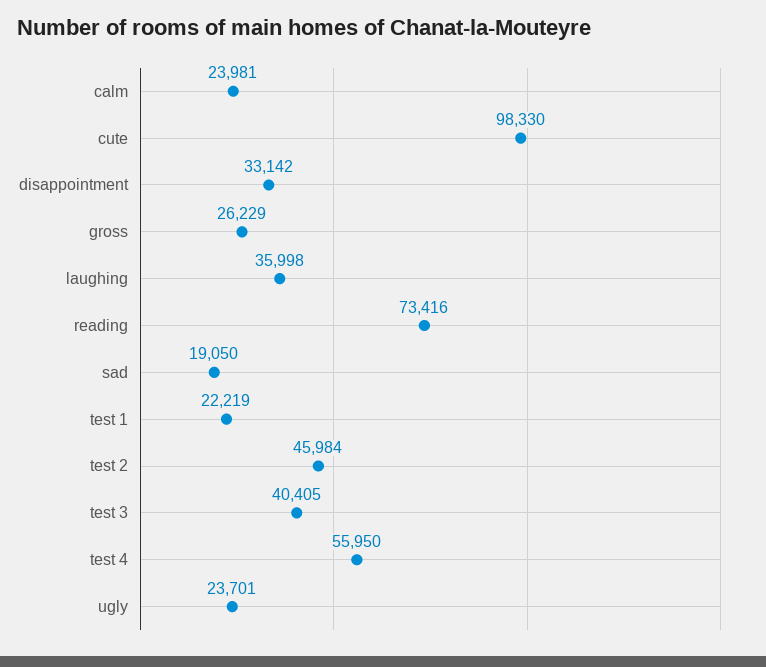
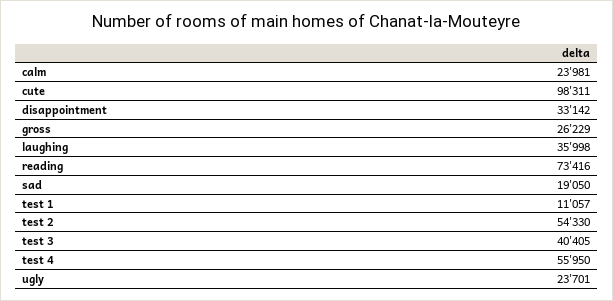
  {
    "calm": 23981,
-   "cute": 98330,
+   "cute": 98311,
    "disappointment": 33142,
    "gross": 26229,
    "laughing": 35998,
    "reading": 73416,
    "sad": 19050,
-   "test 1": 22219,
+   "test 1": 11057,
-   "test 2": 45984,
+   "test 2": 54330,
    "test 3": 40405,
    "test 4": 55950,
    "ugly": 23701
  }

